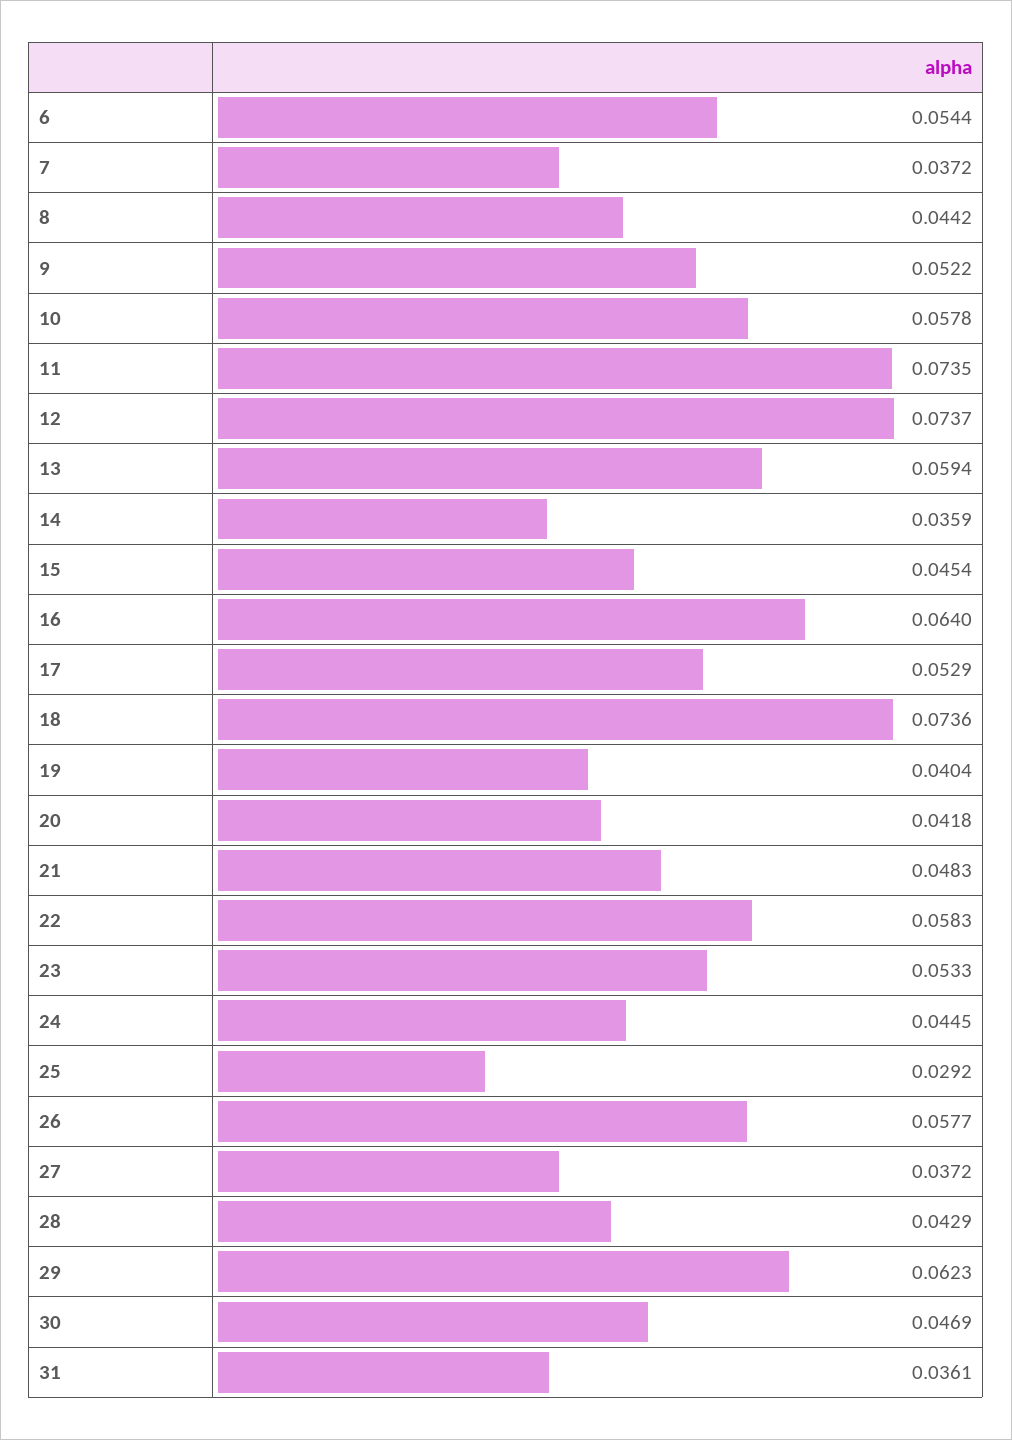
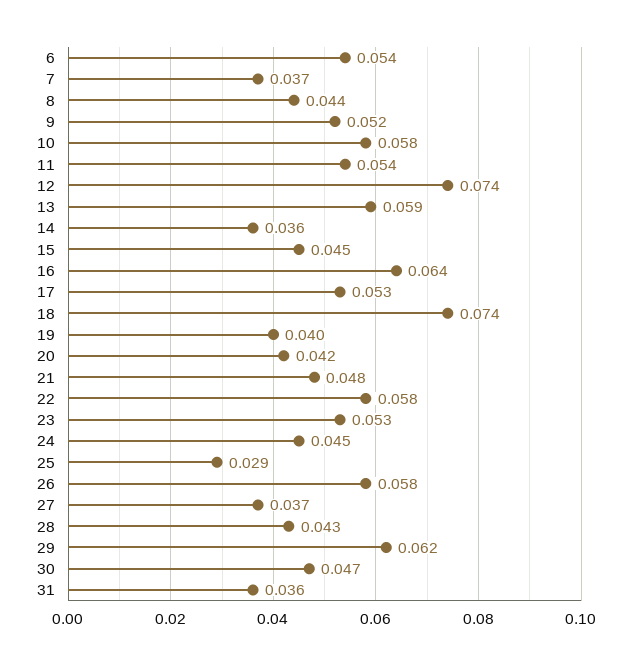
  {
    "6": 0.0544,
    "7": 0.0372,
    "8": 0.0442,
    "9": 0.0522,
    "10": 0.0578,
-   "11": 0.0735,
+   "11": 0.054,
    "12": 0.0737,
    "13": 0.0594,
    "14": 0.0359,
    "15": 0.0454,
    "16": 0.064,
    "17": 0.0529,
    "18": 0.0736,
    "19": 0.0404,
    "20": 0.0418,
    "21": 0.0483,
    "22": 0.0583,
    "23": 0.0533,
    "24": 0.0445,
    "25": 0.0292,
    "26": 0.0577,
    "27": 0.0372,
    "28": 0.0429,
    "29": 0.0623,
    "30": 0.0469,
    "31": 0.0361
  }

